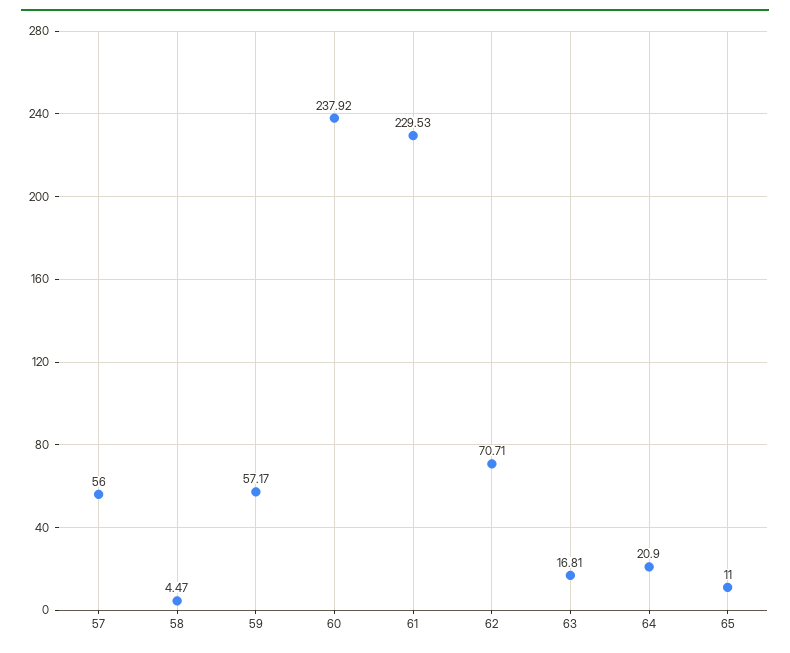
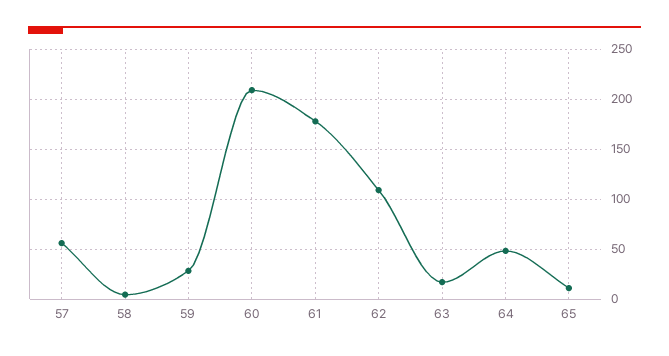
  {
    "57": 56,
    "58": 4.47,
-   "59": 57.17,
+   "59": 30,
-   "60": 237.92,
+   "60": 210,
-   "61": 229.53,
+   "61": 180,
-   "62": 70.71,
+   "62": 110,
    "63": 16.81,
-   "64": 20.9,
+   "64": 50,
    "65": 11
  }

